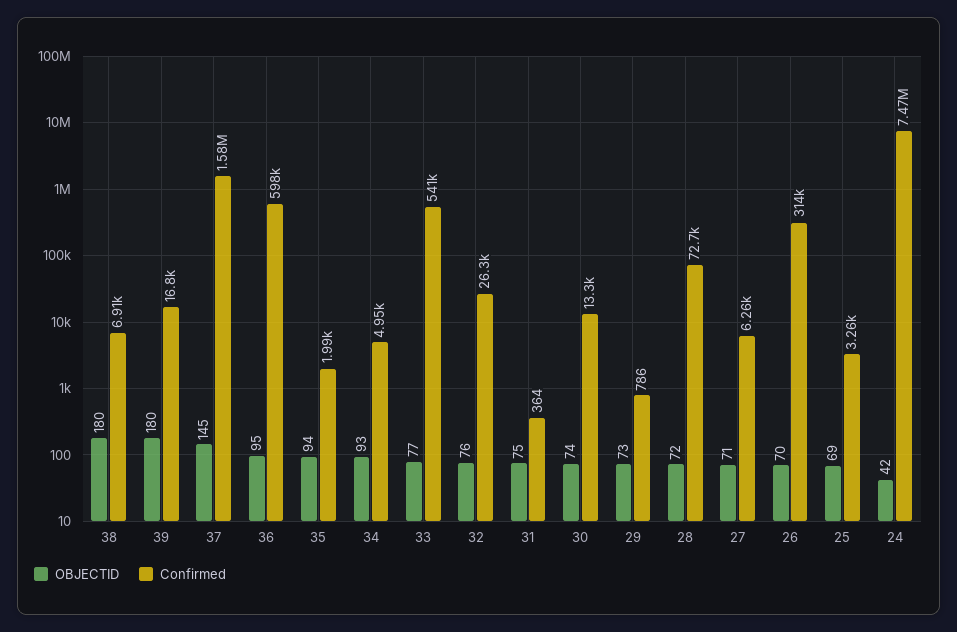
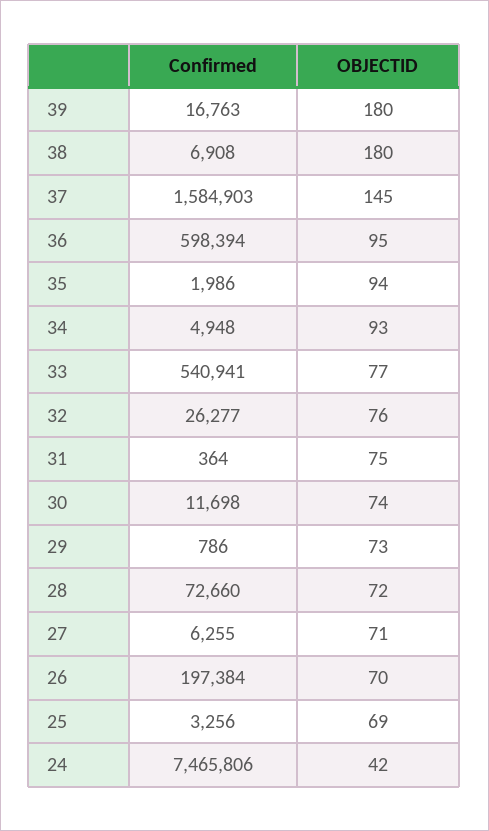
  {
    "OBJECTID": {
      "38": 180,
      "39": 180,
      "37": 145,
      "36": 95,
      "35": 94,
      "34": 93,
      "33": 77,
      "32": 76,
      "31": 75,
      "30": 74,
      "29": 73,
      "28": 72,
      "27": 71,
      "26": 70,
      "25": 69,
      "24": 42
    },
    "Confirmed": {
      "38": 6908,
      "39": 16763,
      "37": 1584903,
      "36": 598394,
      "35": 1986,
      "34": 4948,
      "33": 540941,
      "32": 26277,
      "31": 364,
-     "30": 13300,
+     "30": 11698,
      "29": 786,
      "28": 72660,
      "27": 6255,
-     "26": 314000,
+     "26": 197384,
      "25": 3256,
      "24": 7465806
    }
  }

